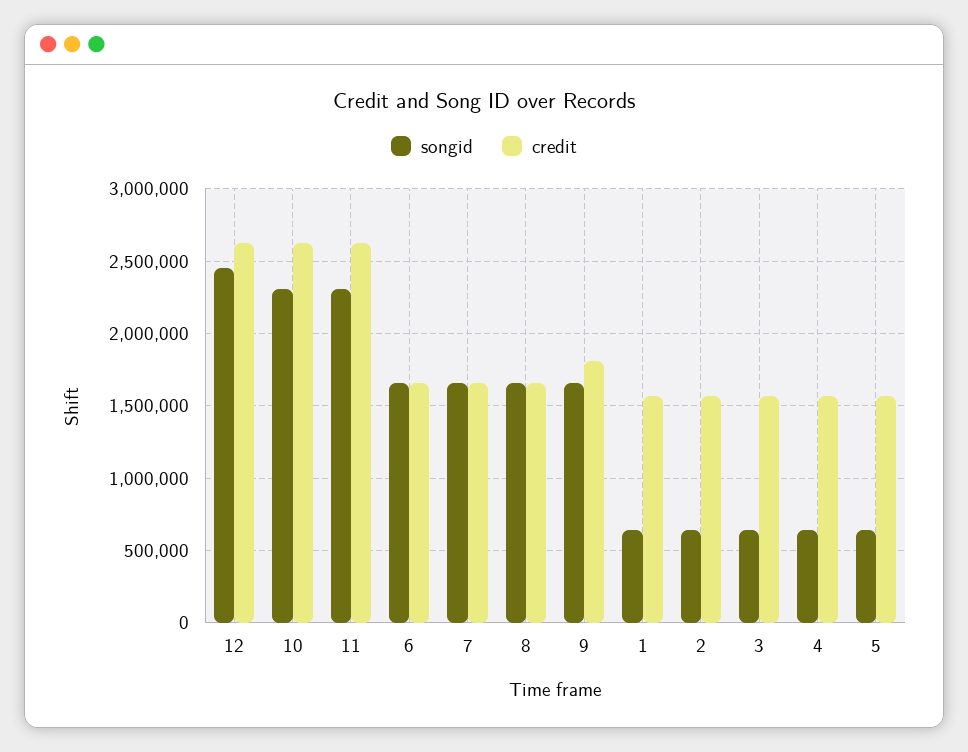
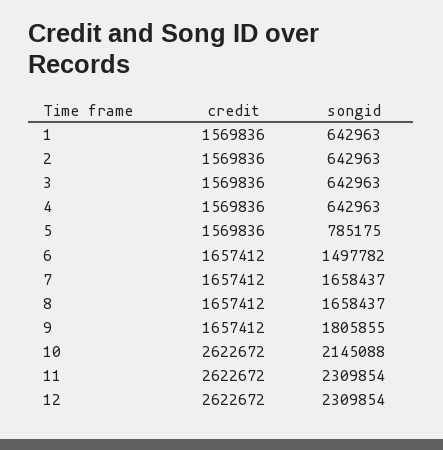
  {
    "songid": {
-     "12": 2450000,
+     "12": 2309854,
-     "10": 2300000,
+     "10": 2145088,
      "11": 2309854,
-     "6": 1650000,
+     "6": 1497782,
      "7": 1658437,
      "8": 1658437,
-     "9": 1650000,
+     "9": 1805855,
      "1": 642963,
      "2": 642963,
      "3": 642963,
      "4": 642963,
-     "5": 650000
+     "5": 785175
    },
    "credit": {
      "12": 2622672,
      "10": 2622672,
      "11": 2622672,
      "6": 1657412,
      "7": 1657412,
      "8": 1657412,
-     "9": 1800000,
+     "9": 1657412,
      "1": 1569836,
      "2": 1569836,
      "3": 1569836,
      "4": 1569836,
      "5": 1569836
    }
  }

